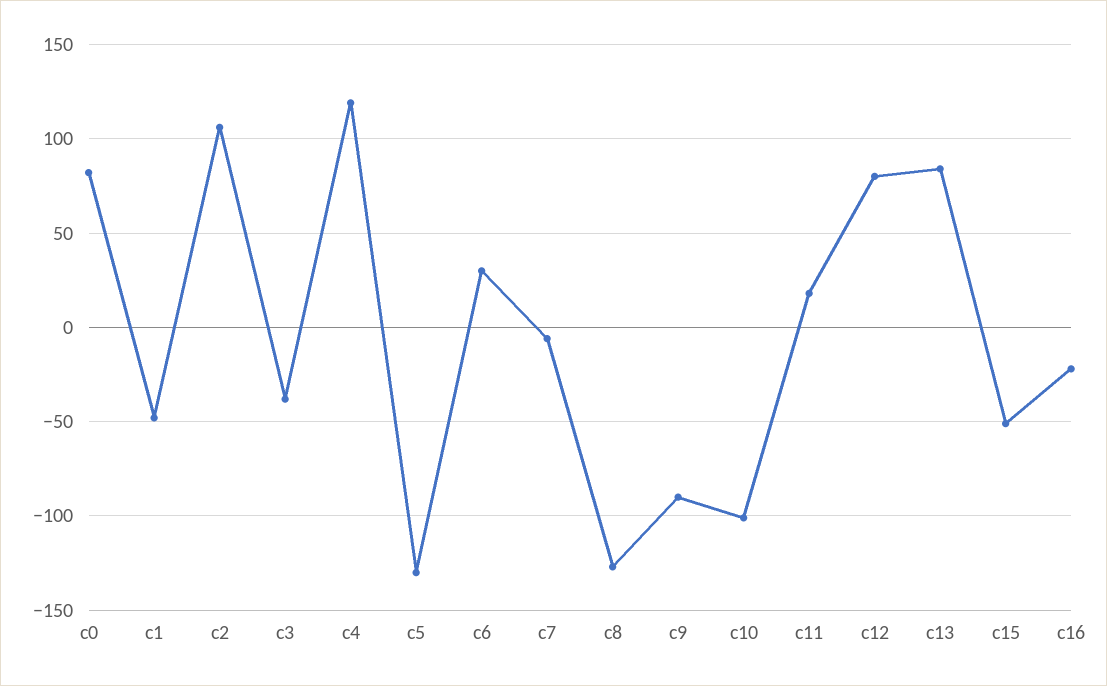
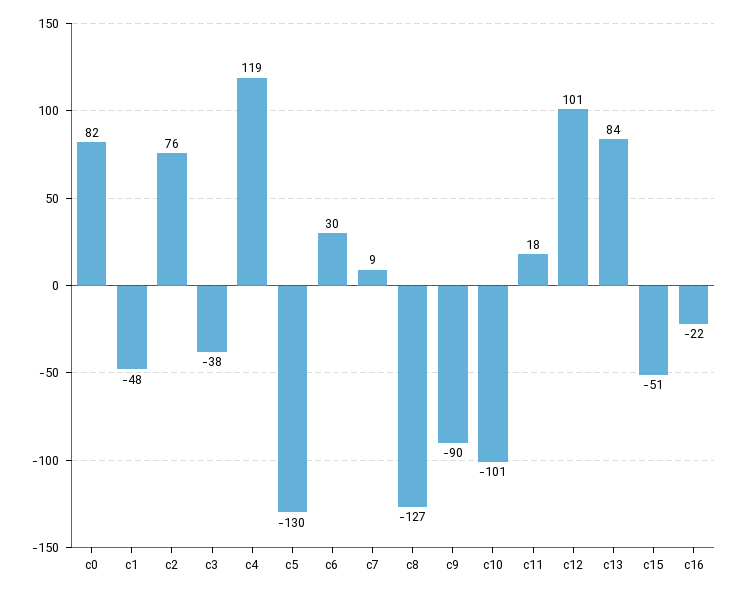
  {
    "c0": 82,
    "c1": -48,
-   "c2": 105,
+   "c2": 76,
    "c3": -38,
    "c4": 119,
    "c5": -130,
    "c6": 30,
-   "c7": -5,
+   "c7": 9,
    "c8": -127,
    "c9": -90,
    "c10": -101,
    "c11": 18,
-   "c12": 80,
+   "c12": 101,
    "c13": 84,
    "c15": -51,
    "c16": -22
  }

